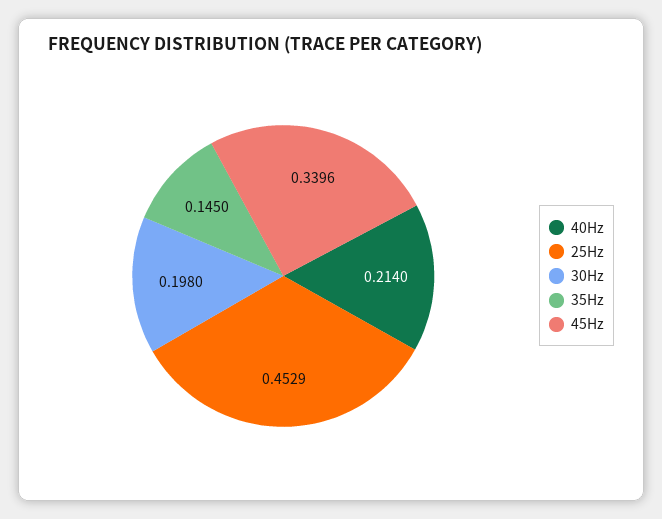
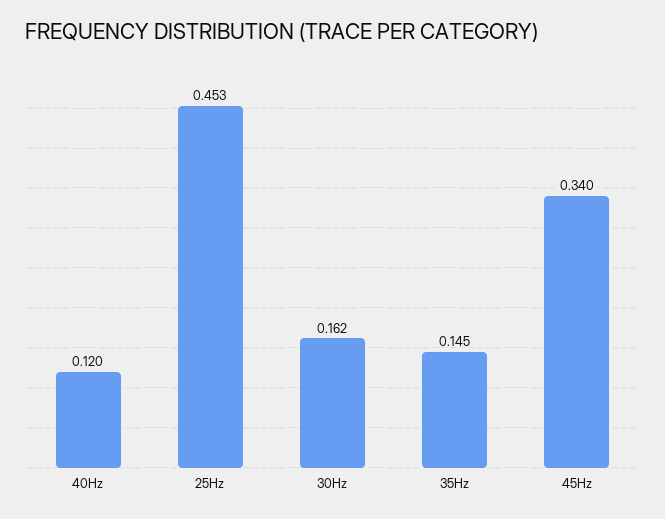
  {
-   "40Hz": 0.214,
+   "40Hz": 0.12,
    "25Hz": 0.4529,
-   "30Hz": 0.198,
+   "30Hz": 0.162,
    "35Hz": 0.145,
    "45Hz": 0.3396
  }

